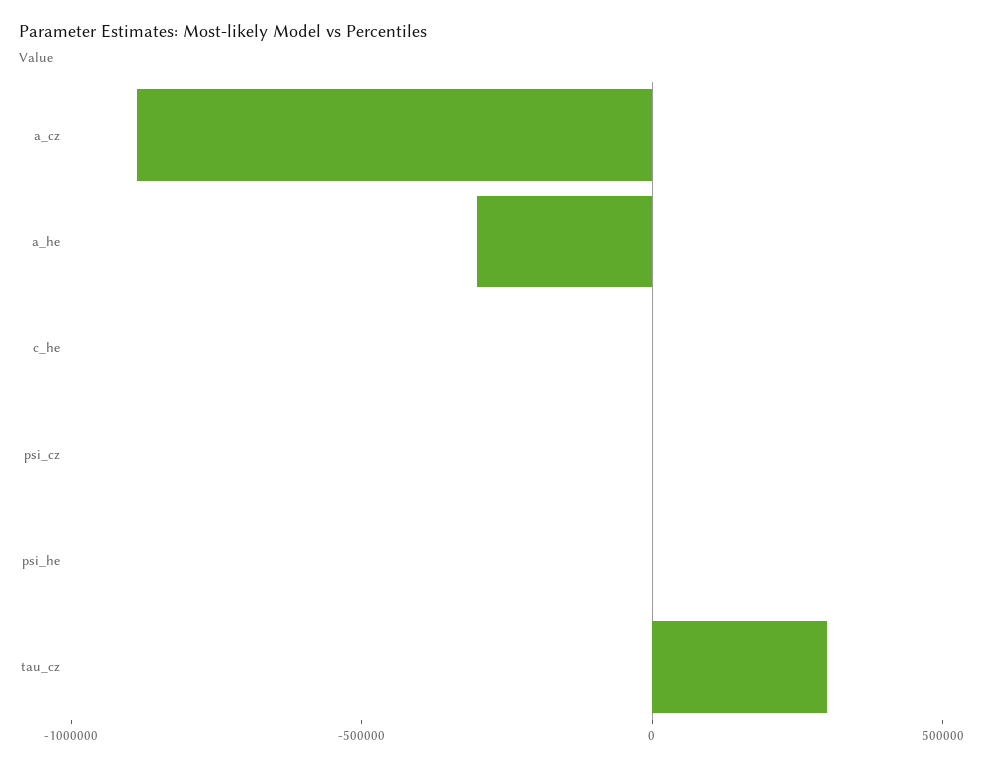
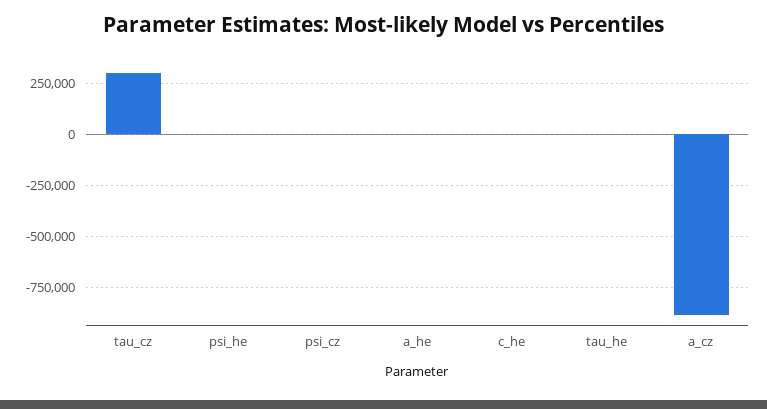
  {
    "a_cz": -900000,
-   "a_he": -300000,
+   "a_he": 0,
    "c_he": 0,
    "psi_cz": 0,
    "psi_he": 0,
-   "tau_cz": 300000
+   "tau_cz": 300000,
+   "tau_he": 0
  }

